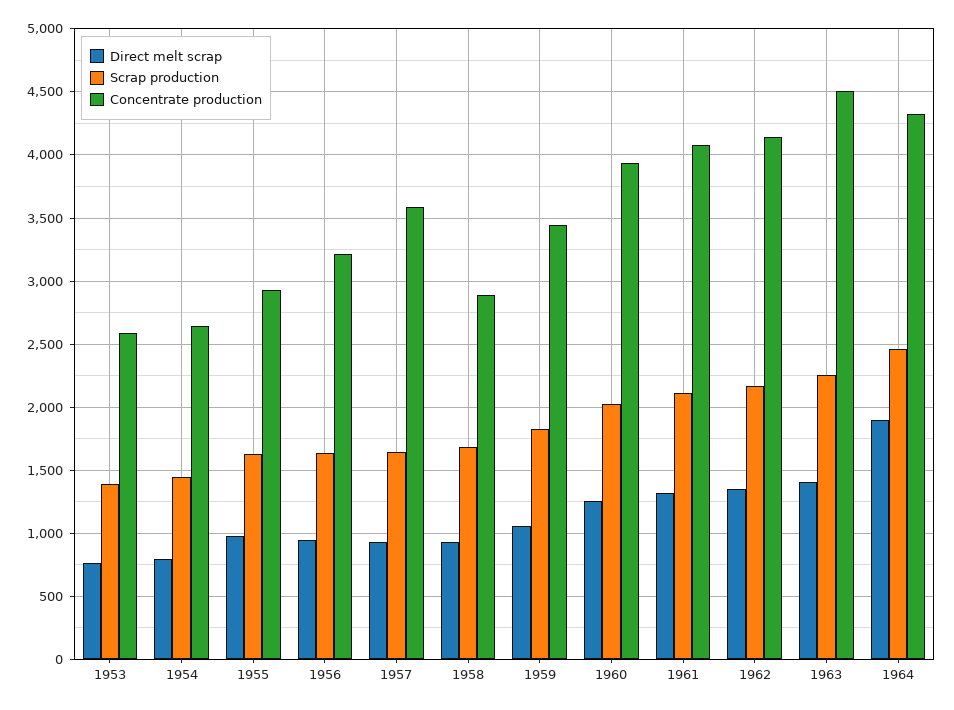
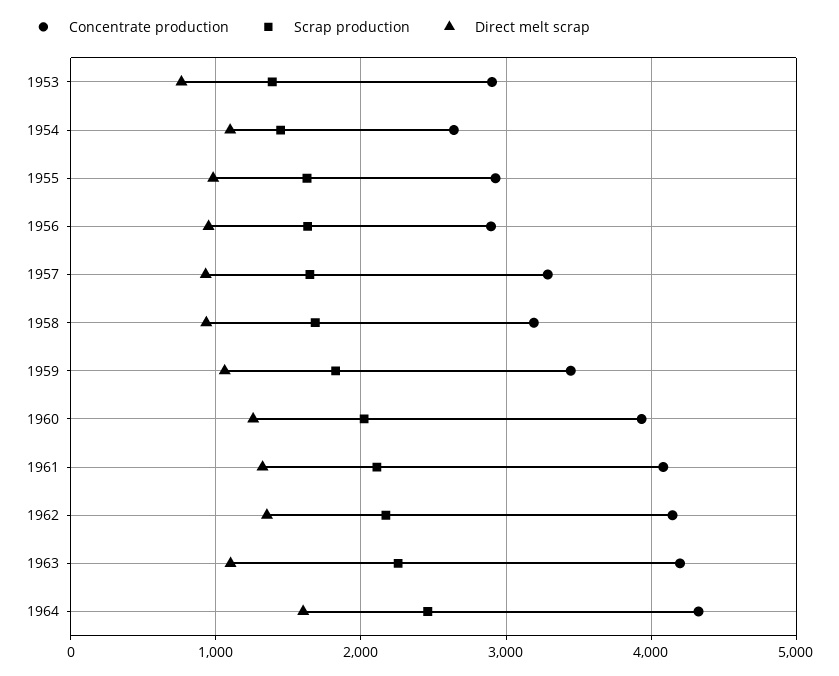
  {
    "Direct melt scrap": {
      "1953": 750,
-     "1954": 800,
+     "1954": 1100,
      "1955": 1000,
      "1956": 950,
      "1957": 950,
      "1958": 950,
      "1959": 1050,
      "1960": 1250,
      "1961": 1300,
      "1962": 1350,
-     "1963": 1400,
+     "1963": 1100,
-     "1964": 1900
+     "1964": 1600
    },
    "Scrap production": {
      "1953": 1400,
      "1954": 1450,
      "1955": 1650,
      "1956": 1650,
      "1957": 1650,
      "1958": 1700,
      "1959": 1800,
      "1960": 2000,
      "1961": 2100,
      "1962": 2150,
      "1963": 2250,
      "1964": 2450
    },
    "Concentrate production": {
-     "1953": 2600,
+     "1953": 2900,
      "1954": 2650,
      "1955": 2950,
-     "1956": 3200,
+     "1956": 2900,
-     "1957": 3600,
+     "1957": 3300,
-     "1958": 2900,
+     "1958": 3200,
      "1959": 3450,
      "1960": 3950,
      "1961": 4100,
      "1962": 4150,
-     "1963": 4500,
+     "1963": 4200,
      "1964": 4350
    }
  }

